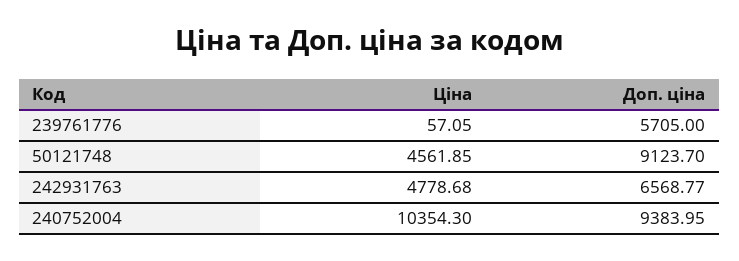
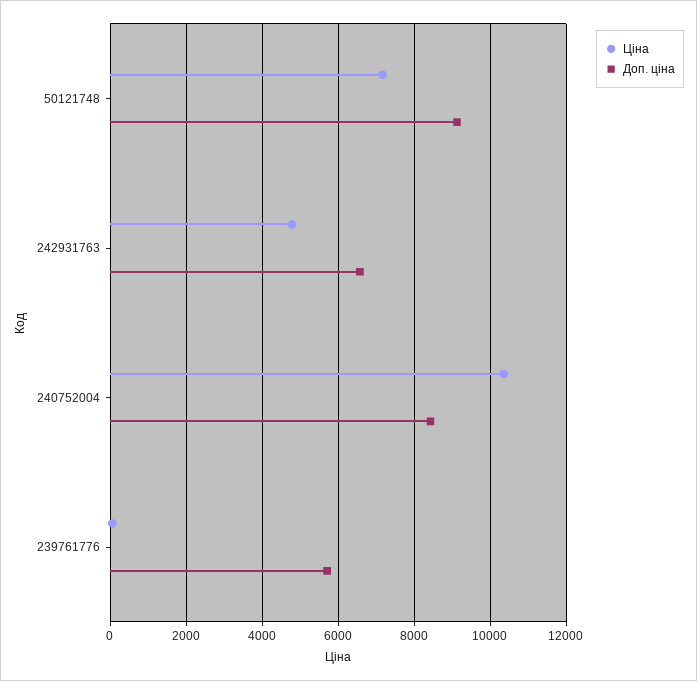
  {
    "Ціна": {
      "239761776": 57.05,
-     "50121748": 4561.85,
+     "50121748": 7200,
      "242931763": 4778.68,
      "240752004": 10354.3
    },
    "Доп. ціна": {
      "239761776": 5705,
      "50121748": 9123.7,
      "242931763": 6568.77,
-     "240752004": 9383.95
+     "240752004": 8400
    }
  }

